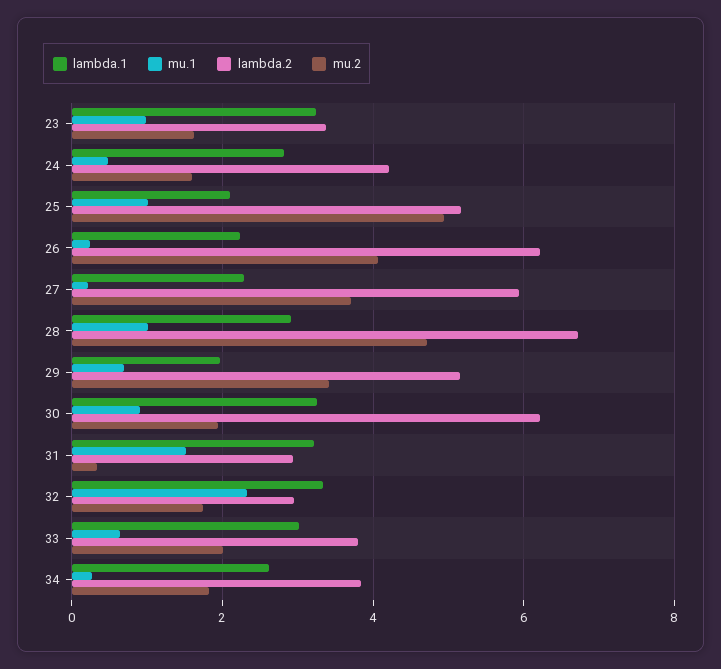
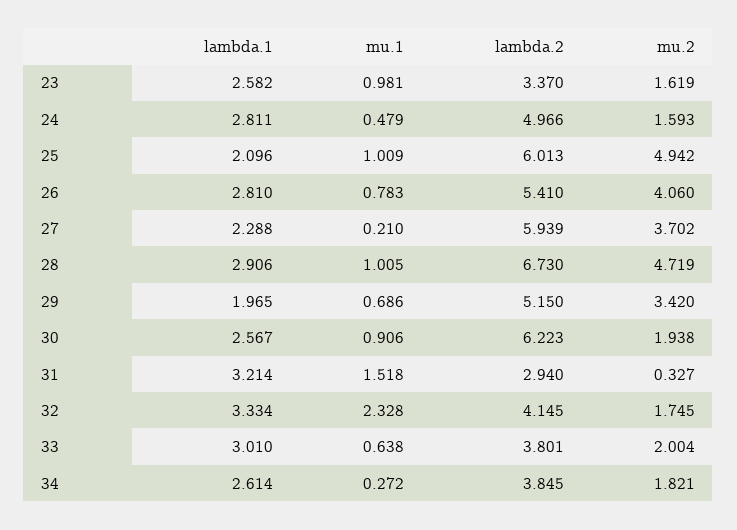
  {
    "lambda.1": {
-     "23": 3.2,
+     "23": 2.582,
      "24": 2.811,
      "25": 2.096,
-     "26": 2.2,
+     "26": 2.81,
      "27": 2.288,
      "28": 2.906,
      "29": 1.965,
-     "30": 3.2,
+     "30": 2.567,
      "31": 3.214,
      "32": 3.334,
      "33": 3.01,
      "34": 2.614
    },
    "mu.1": {
      "23": 0.981,
      "24": 0.479,
      "25": 1.009,
-     "26": 0.2,
+     "26": 0.783,
      "27": 0.21,
      "28": 1.005,
      "29": 0.686,
      "30": 0.906,
      "31": 1.518,
      "32": 2.328,
      "33": 0.638,
      "34": 0.272
    },
    "lambda.2": {
      "23": 3.37,
-     "24": 4.2,
+     "24": 4.966,
-     "25": 5.2,
+     "25": 6.013,
-     "26": 6.2,
+     "26": 5.41,
      "27": 5.939,
      "28": 6.73,
      "29": 5.15,
      "30": 6.223,
      "31": 2.94,
-     "32": 3,
+     "32": 4.145,
      "33": 3.801,
      "34": 3.845
    },
    "mu.2": {
      "23": 1.619,
      "24": 1.593,
      "25": 4.942,
      "26": 4.06,
      "27": 3.702,
      "28": 4.719,
      "29": 3.42,
      "30": 1.938,
      "31": 0.327,
      "32": 1.745,
      "33": 2.004,
      "34": 1.821
    }
  }

